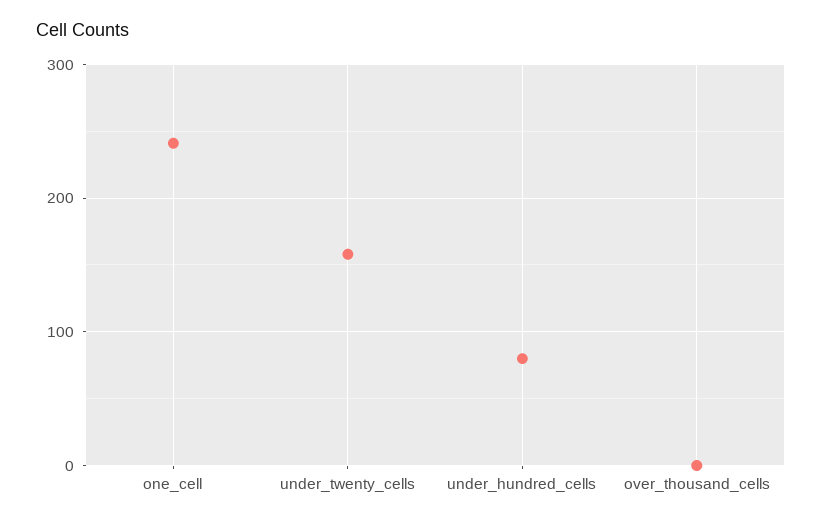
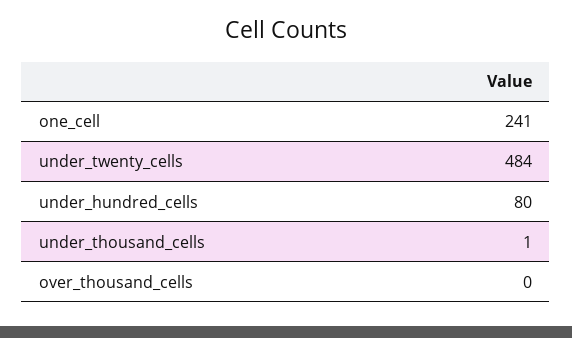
  {
    "one_cell": 241,
-   "under_twenty_cells": 160,
+   "under_twenty_cells": 484,
    "under_hundred_cells": 80,
-   "over_thousand_cells": 0
+   "over_thousand_cells": 0,
+   "under_thousand_cells": 1
  }

